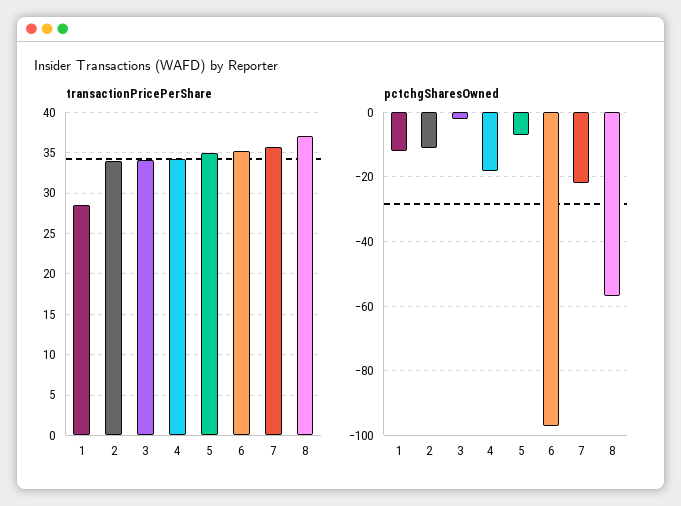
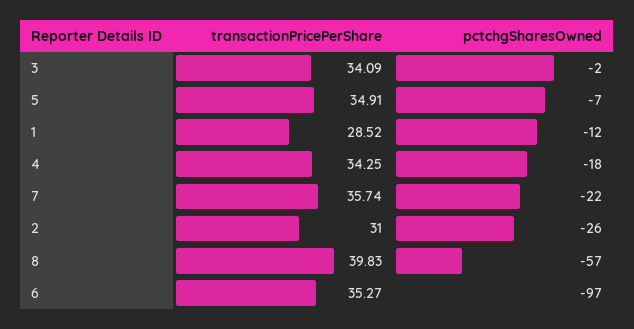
  {
    "transactionPricePerShare": {
      "1": 28.52,
-     "2": 34,
+     "2": 31,
      "3": 34.09,
      "4": 34.25,
      "5": 34.91,
      "6": 35.27,
      "7": 35.74,
-     "8": 37
+     "8": 39.83
    },
    "pctchgSharesOwned": {
      "1": -12,
-     "2": -10,
+     "2": -26,
      "3": -2,
      "4": -18,
      "5": -7,
      "6": -97,
      "7": -22,
      "8": -57
    }
  }

